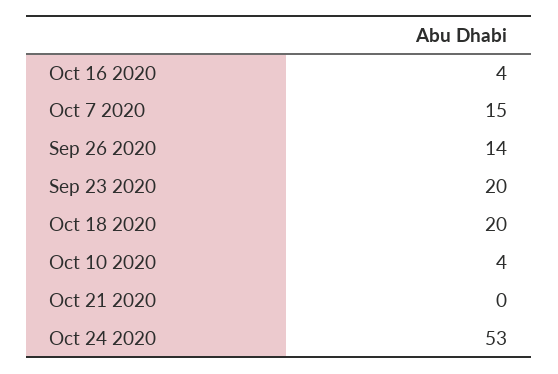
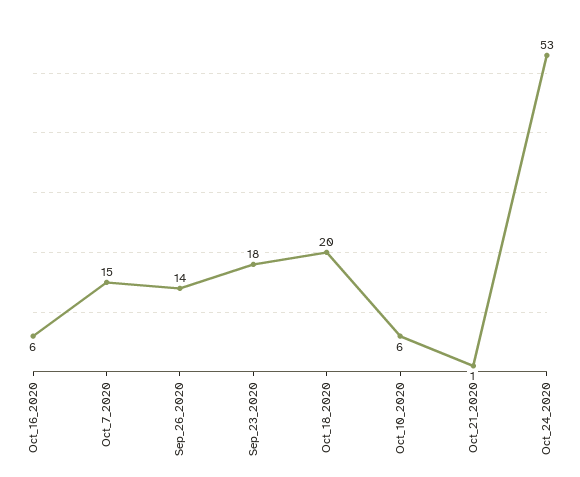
  {
-   "Oct 16 2020": 4,
+   "Oct 16 2020": 6,
    "Oct 7 2020": 15,
    "Sep 26 2020": 14,
-   "Sep 23 2020": 20,
+   "Sep 23 2020": 18,
    "Oct 18 2020": 20,
-   "Oct 10 2020": 4,
+   "Oct 10 2020": 6,
-   "Oct 21 2020": 0,
+   "Oct 21 2020": 1,
    "Oct 24 2020": 53
  }

